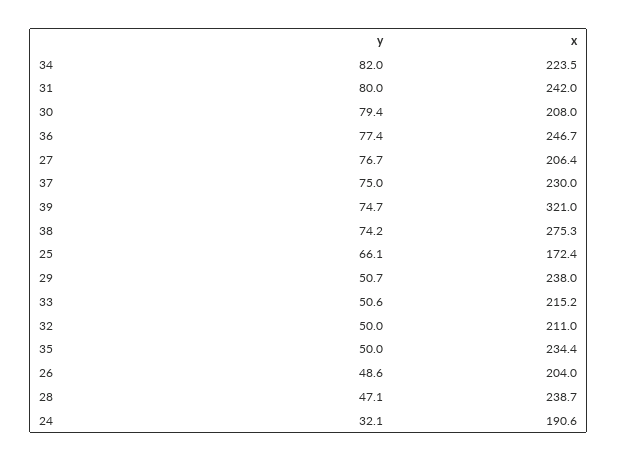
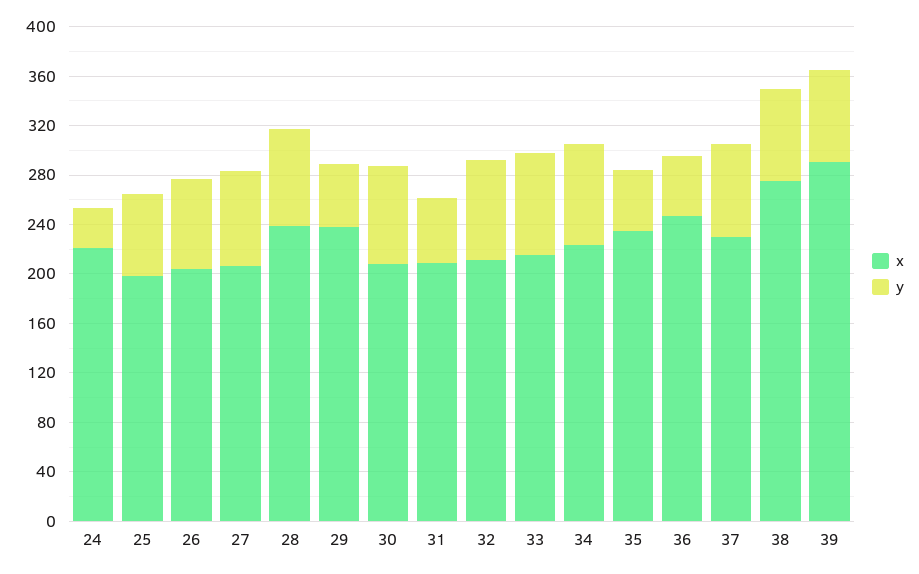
  {
    "y": {
      "34": 82,
-     "31": 80,
+     "31": 50,
      "30": 79.4,
-     "36": 77.4,
+     "36": 50,
      "27": 76.7,
      "37": 75,
      "39": 74.7,
      "38": 74.2,
      "25": 66.1,
      "29": 50.7,
-     "33": 50.6,
+     "33": 80,
-     "32": 50,
+     "32": 80,
      "35": 50,
-     "26": 48.6,
+     "26": 70,
-     "28": 47.1,
+     "28": 80,
      "24": 32.1
    },
    "x": {
      "34": 223.5,
-     "31": 242,
+     "31": 210,
      "30": 208,
      "36": 246.7,
      "27": 206.4,
      "37": 230,
-     "39": 321,
+     "39": 290,
      "38": 275.3,
-     "25": 172.4,
+     "25": 200,
      "29": 238,
      "33": 215.2,
      "32": 211,
      "35": 234.4,
      "26": 204,
      "28": 238.7,
-     "24": 190.6
+     "24": 220
    }
  }

